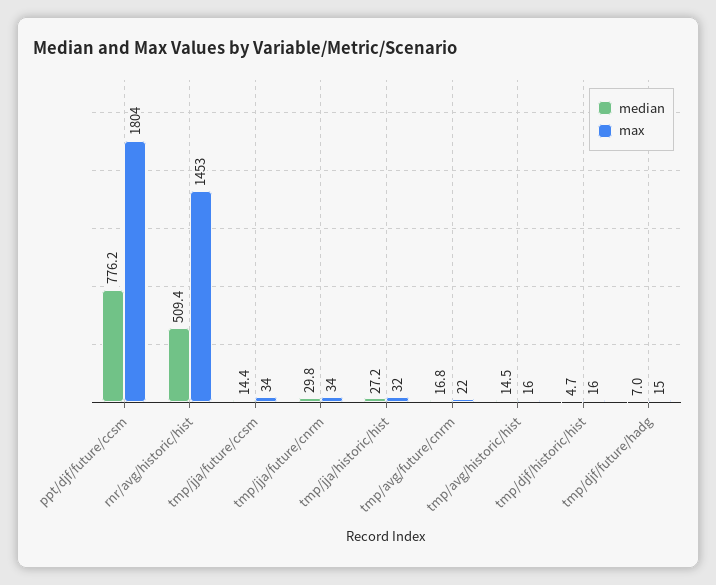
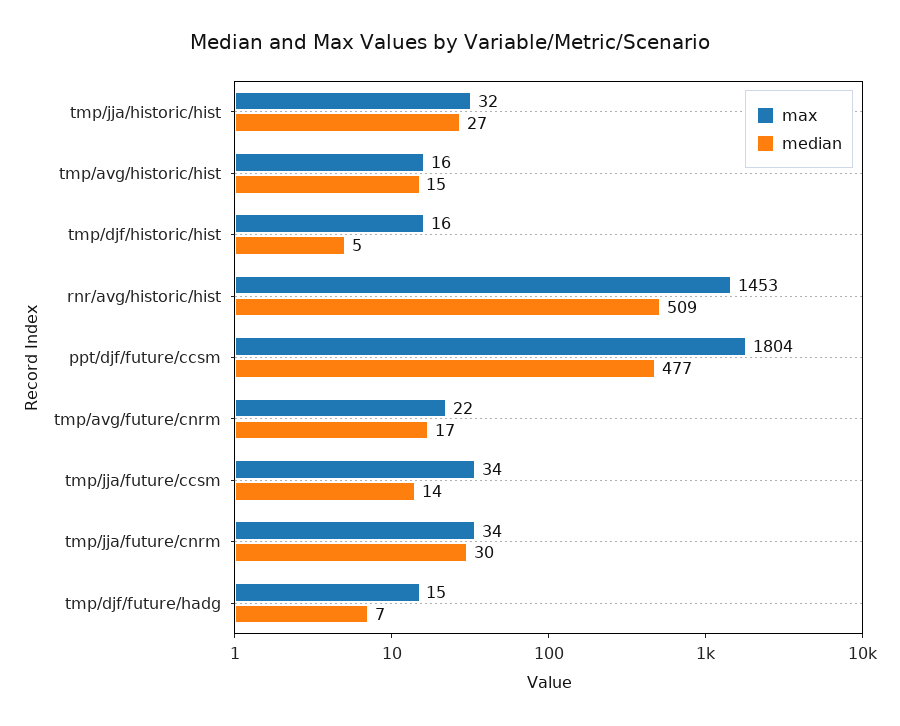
  {
    "median": {
-     "ppt/djf/future/ccsm": 776.2,
+     "ppt/djf/future/ccsm": 477,
      "rnr/avg/historic/hist": 509.4,
      "tmp/jja/future/ccsm": 14.4,
      "tmp/jja/future/cnrm": 29.8,
      "tmp/jja/historic/hist": 27.2,
      "tmp/avg/future/cnrm": 16.8,
      "tmp/avg/historic/hist": 14.5,
      "tmp/djf/historic/hist": 4.7,
      "tmp/djf/future/hadg": 7
    },
    "max": {
      "ppt/djf/future/ccsm": 1804,
      "rnr/avg/historic/hist": 1453,
      "tmp/jja/future/ccsm": 34,
      "tmp/jja/future/cnrm": 34,
      "tmp/jja/historic/hist": 32,
      "tmp/avg/future/cnrm": 22,
      "tmp/avg/historic/hist": 16,
      "tmp/djf/historic/hist": 16,
      "tmp/djf/future/hadg": 15
    }
  }

